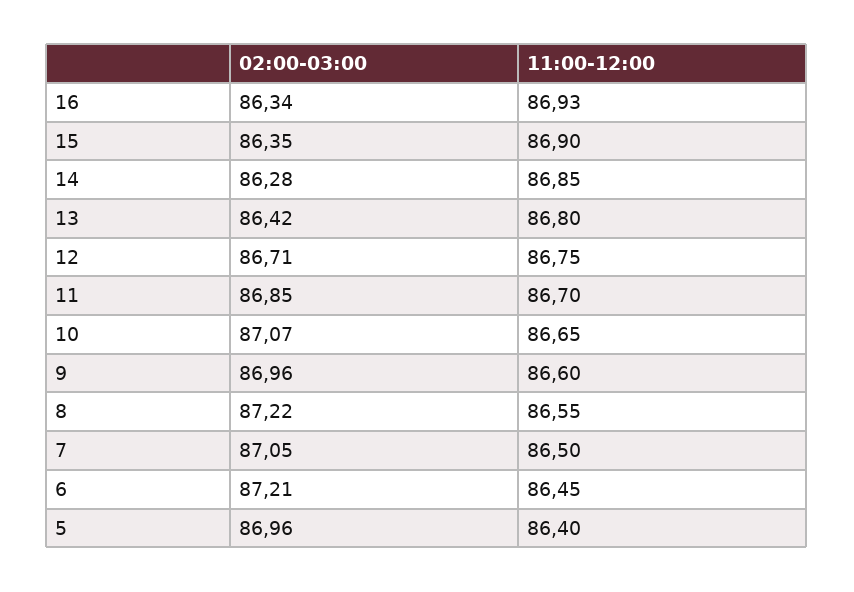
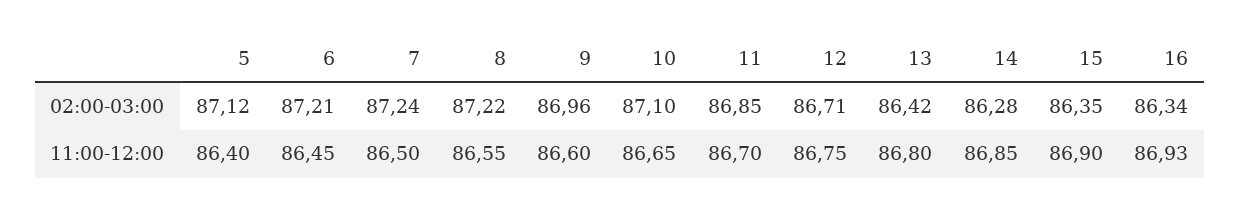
  {
    "02:00-03:00": {
      "16": 86.34,
      "15": 86.35,
      "14": 86.28,
      "13": 86.42,
      "12": 86.71,
      "11": 86.85,
-     "10": 87.07,
+     "10": 87.1,
      "9": 86.96,
      "8": 87.22,
-     "7": 87.05,
+     "7": 87.24,
      "6": 87.21,
-     "5": 86.96
+     "5": 87.12
    },
    "11:00-12:00": {
      "16": 86.93,
      "15": 86.9,
      "14": 86.85,
      "13": 86.8,
      "12": 86.75,
      "11": 86.7,
      "10": 86.65,
      "9": 86.6,
      "8": 86.55,
      "7": 86.5,
      "6": 86.45,
      "5": 86.4
    }
  }

